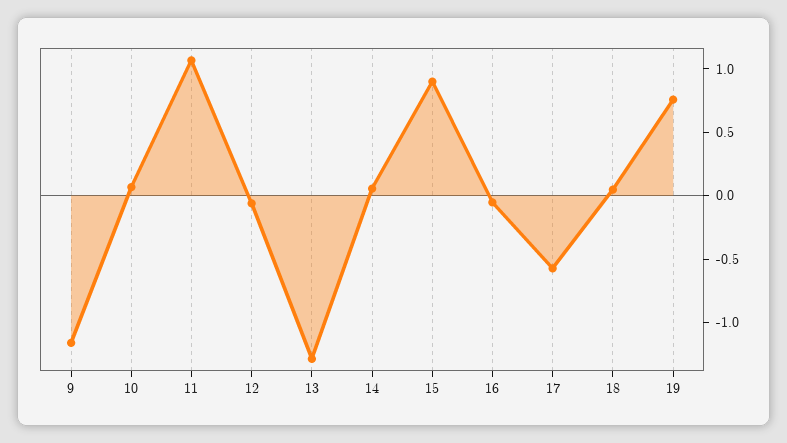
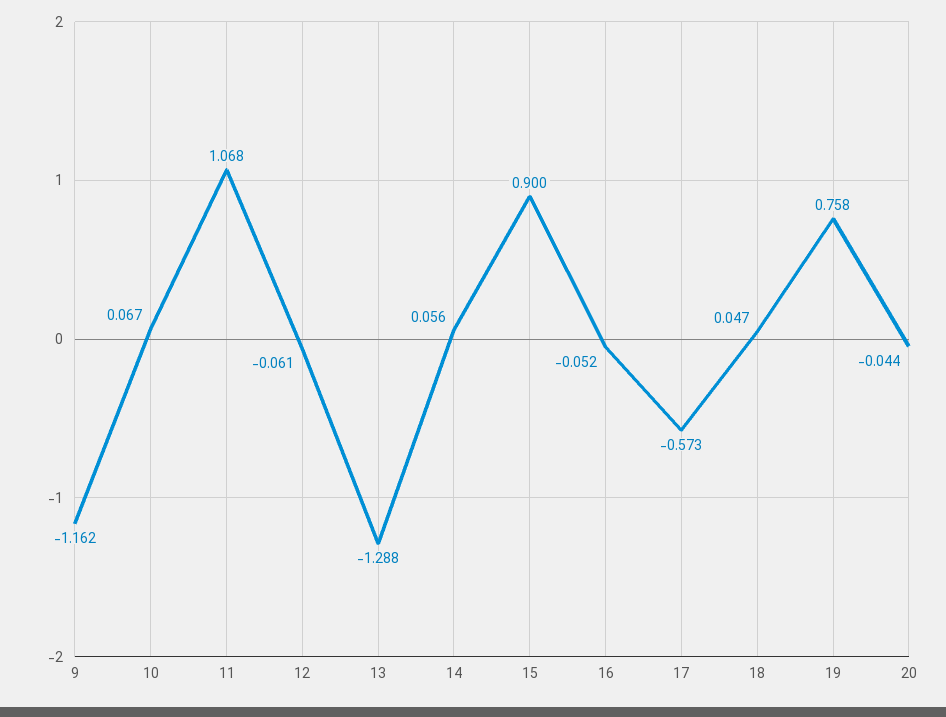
  {
    "9": -1.162,
    "10": 0.067,
    "11": 1.068,
    "12": -0.061,
    "13": -1.288,
    "14": 0.056,
    "15": 0.9,
    "16": -0.052,
    "17": -0.573,
    "18": 0.047,
-   "19": 0.758
+   "19": 0.758,
+   "20": -0.044
  }

